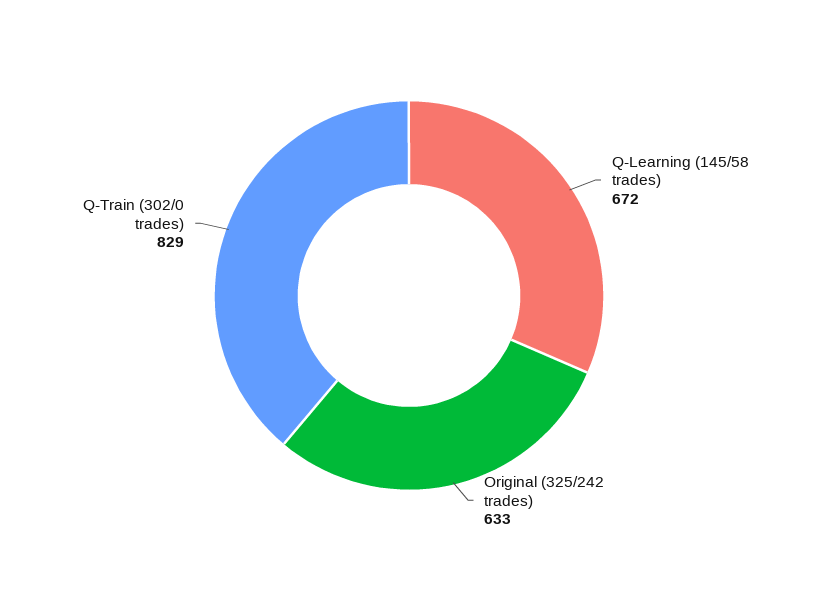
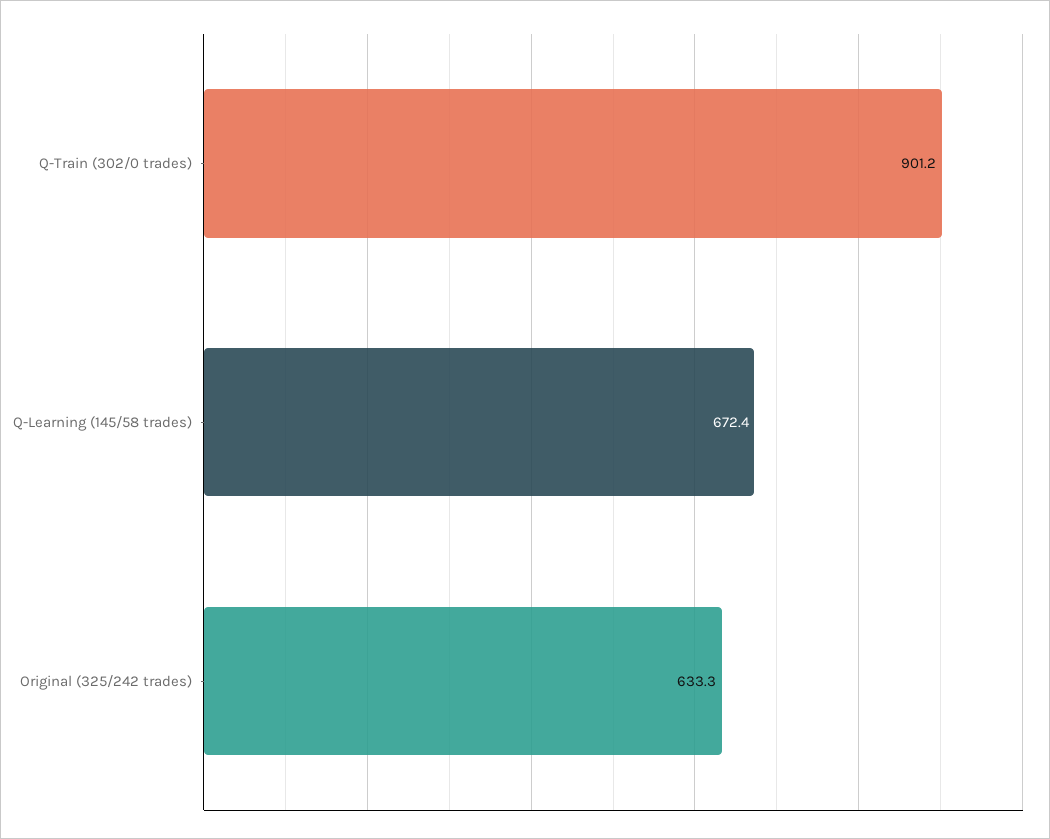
  {
    "Q-Learning (145/58 trades)": 672.4,
    "Original (325/242 trades)": 633.3,
-   "Q-Train (302/0 trades)": 829
+   "Q-Train (302/0 trades)": 901.2
  }

